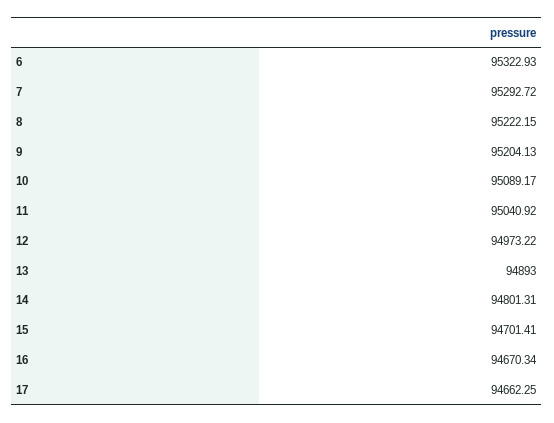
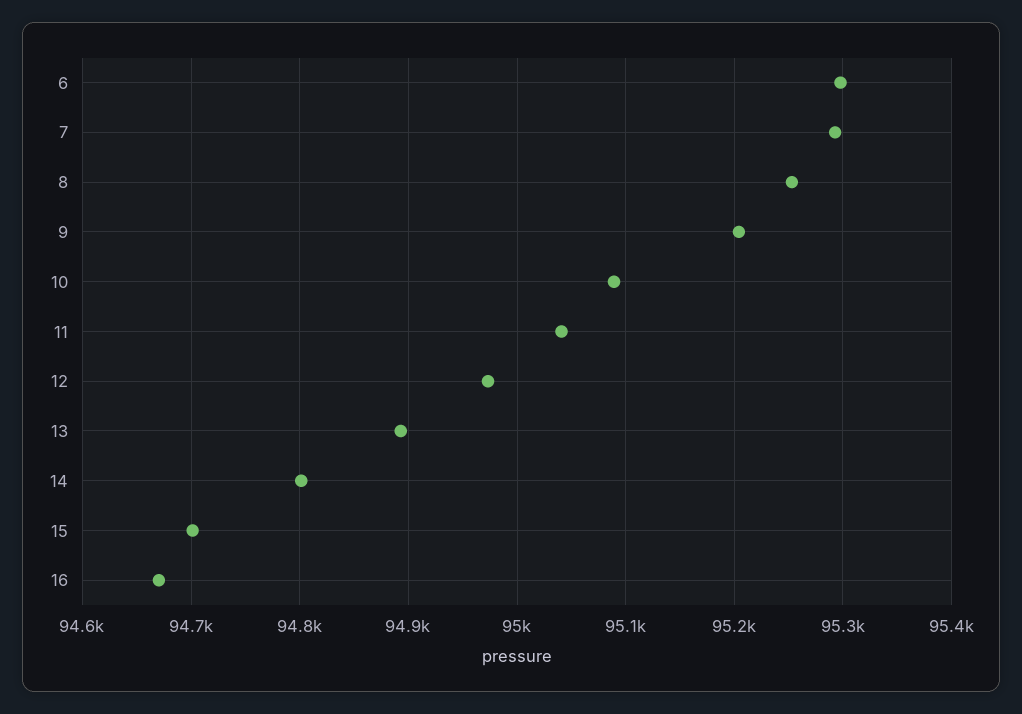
  {
-   "6": 95322.93,
+   "6": 95300,
    "7": 95292.72,
-   "8": 95222.15,
+   "8": 95250,
    "9": 95204.13,
    "10": 95089.17,
    "11": 95040.92,
    "12": 94973.22,
    "13": 94893,
    "14": 94801.31,
    "15": 94701.41,
-   "16": 94670.34,
+   "16": 94670.34
-   "17": 94662.25
  }

